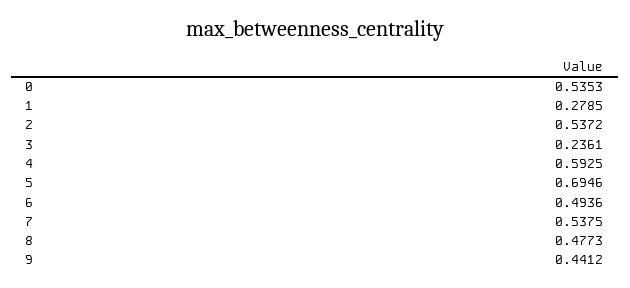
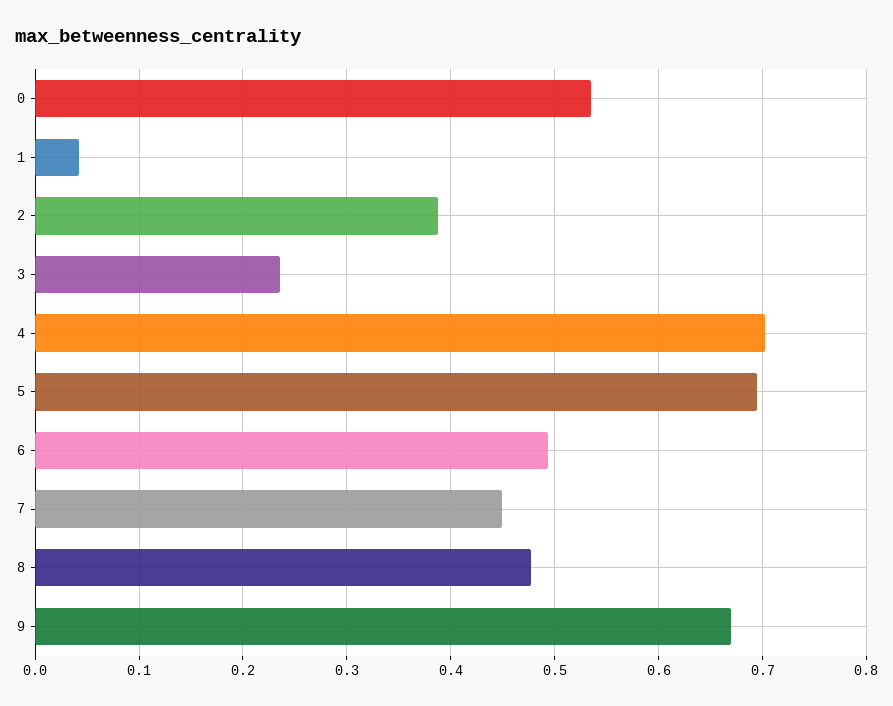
  {
    "0": 0.5353,
-   "1": 0.2785,
+   "1": 0.04,
-   "2": 0.5372,
+   "2": 0.39,
    "3": 0.2361,
-   "4": 0.5925,
+   "4": 0.7,
    "5": 0.6946,
    "6": 0.4936,
-   "7": 0.5375,
+   "7": 0.45,
    "8": 0.4773,
-   "9": 0.4412
+   "9": 0.67
  }

